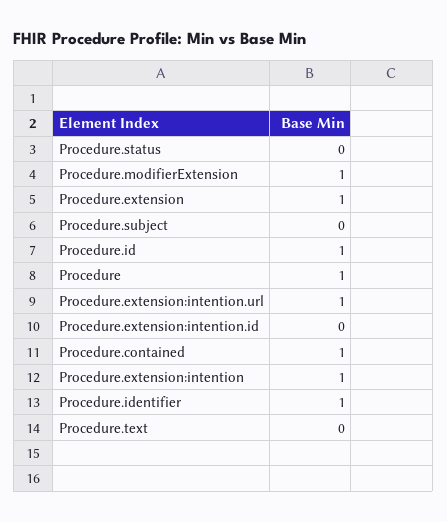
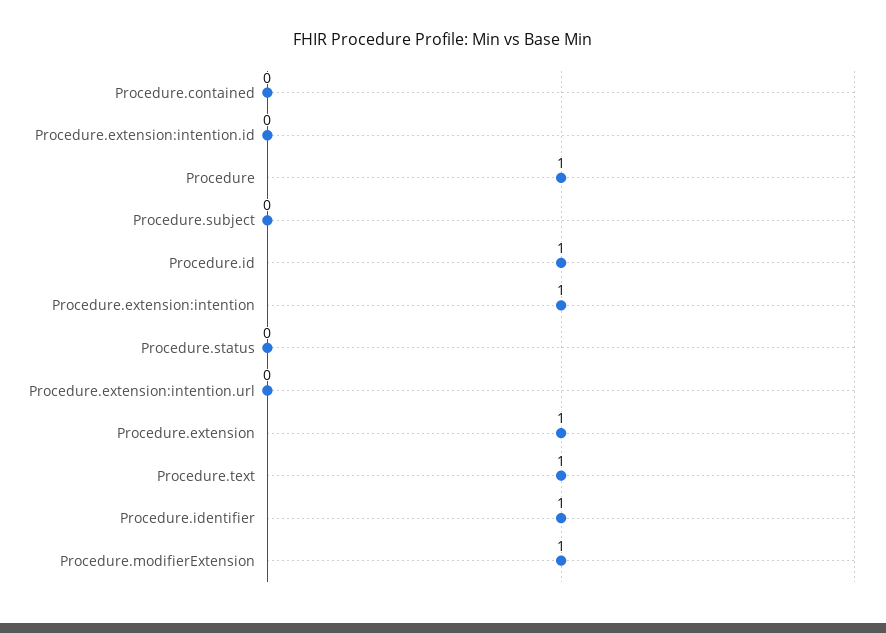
  {
    "Procedure.status": 0,
    "Procedure.modifierExtension": 1,
    "Procedure.extension": 1,
    "Procedure.subject": 0,
    "Procedure.id": 1,
    "Procedure": 1,
-   "Procedure.extension:intention.url": 1,
+   "Procedure.extension:intention.url": 0,
    "Procedure.extension:intention.id": 0,
-   "Procedure.contained": 1,
+   "Procedure.contained": 0,
    "Procedure.extension:intention": 1,
    "Procedure.identifier": 1,
-   "Procedure.text": 0
+   "Procedure.text": 1
  }

